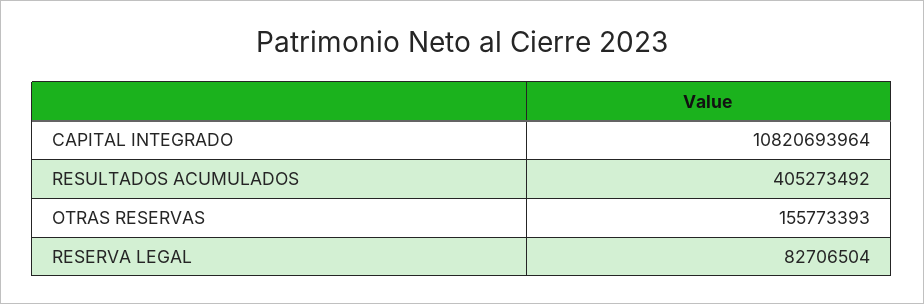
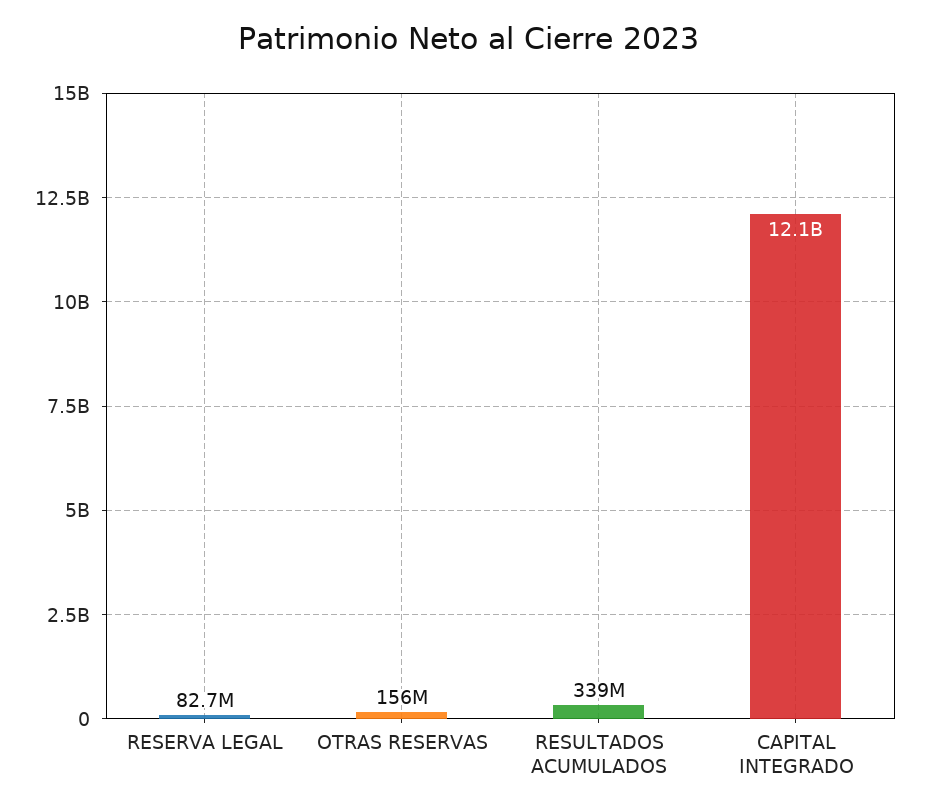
  {
-   "CAPITAL INTEGRADO": 10820693964,
+   "CAPITAL INTEGRADO": 12100000000,
-   "RESULTADOS ACUMULADOS": 405273492,
+   "RESULTADOS ACUMULADOS": 339000000,
    "OTRAS RESERVAS": 155773393,
    "RESERVA LEGAL": 82706504
  }

